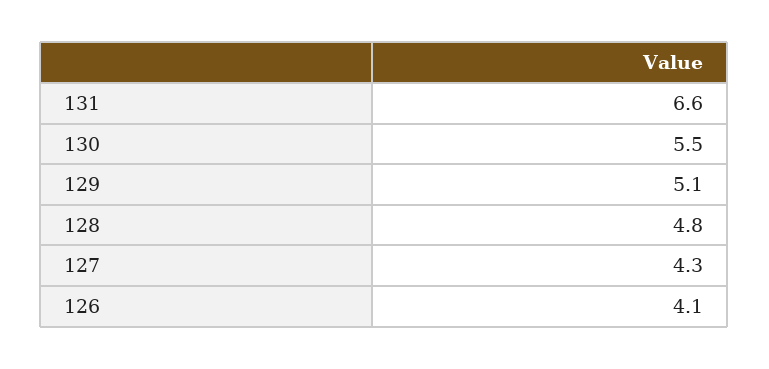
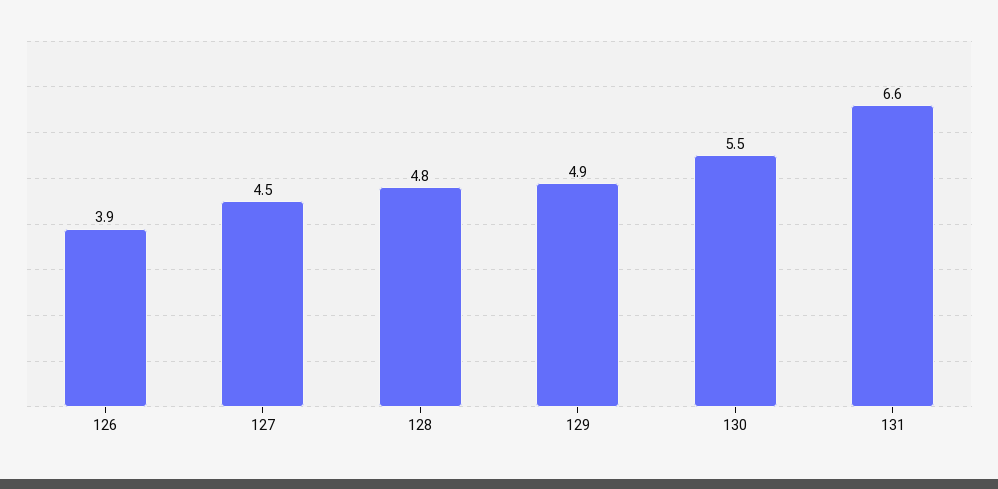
  {
    "131": 6.6,
    "130": 5.5,
-   "129": 5.1,
+   "129": 4.9,
    "128": 4.8,
-   "127": 4.3,
+   "127": 4.5,
-   "126": 4.1
+   "126": 3.9
  }

